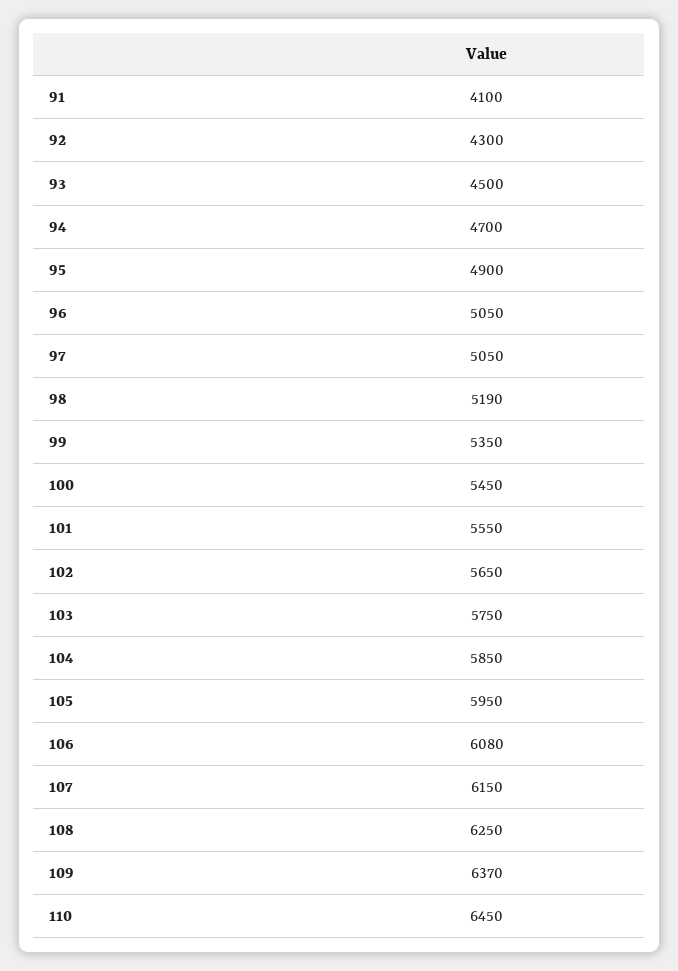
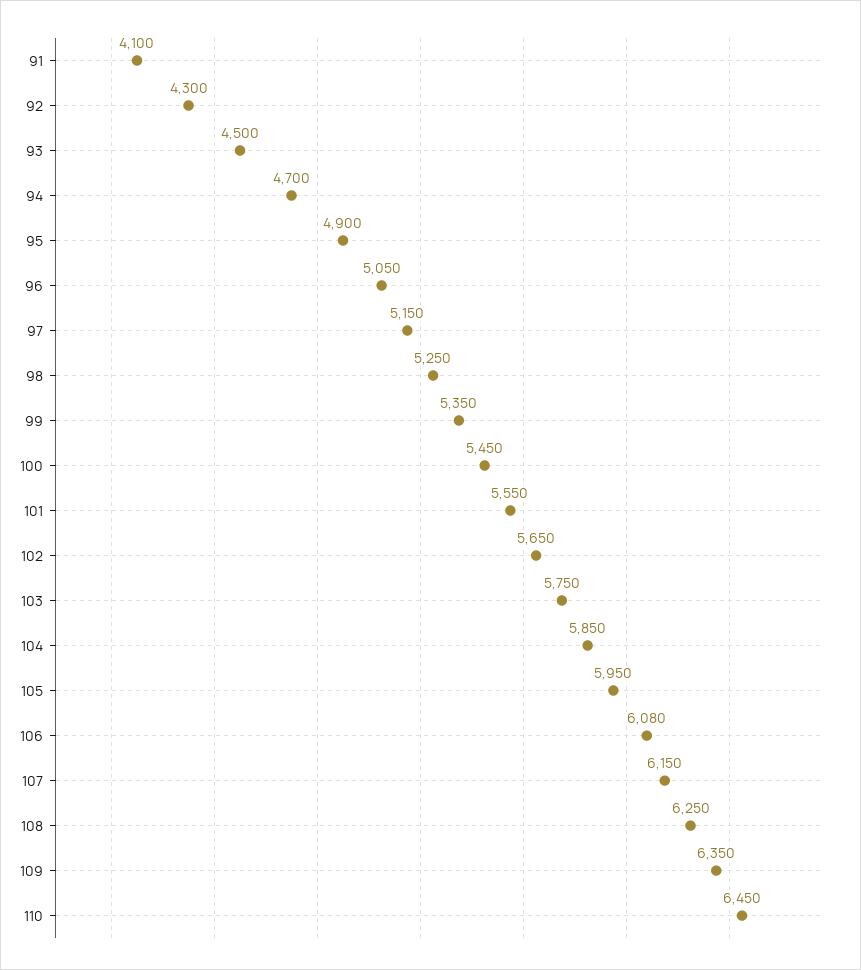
  {
    "91": 4100,
    "92": 4300,
    "93": 4500,
    "94": 4700,
    "95": 4900,
    "96": 5050,
-   "97": 5050,
+   "97": 5150,
-   "98": 5190,
+   "98": 5250,
    "99": 5350,
    "100": 5450,
    "101": 5550,
    "102": 5650,
    "103": 5750,
    "104": 5850,
    "105": 5950,
    "106": 6080,
    "107": 6150,
    "108": 6250,
-   "109": 6370,
+   "109": 6350,
    "110": 6450
  }

